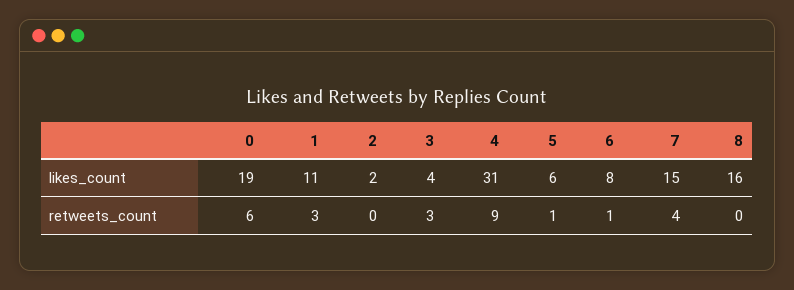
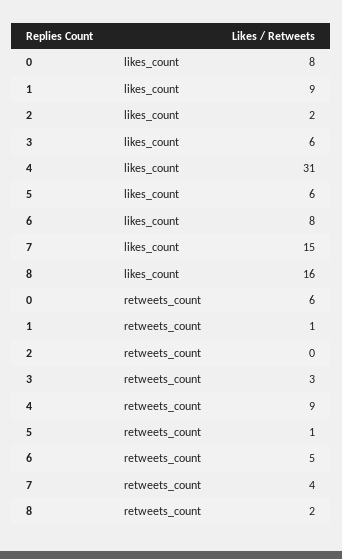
  {
    "0": {
-     "likes_count": 19,
+     "likes_count": 8,
      "retweets_count": 6
    },
    "1": {
-     "likes_count": 11,
+     "likes_count": 9,
-     "retweets_count": 3
+     "retweets_count": 1
    },
    "2": {
      "likes_count": 2,
      "retweets_count": 0
    },
    "3": {
-     "likes_count": 4,
+     "likes_count": 6,
      "retweets_count": 3
    },
    "4": {
      "likes_count": 31,
      "retweets_count": 9
    },
    "5": {
      "likes_count": 6,
      "retweets_count": 1
    },
    "6": {
      "likes_count": 8,
-     "retweets_count": 1
+     "retweets_count": 5
    },
    "7": {
      "likes_count": 15,
      "retweets_count": 4
    },
    "8": {
      "likes_count": 16,
-     "retweets_count": 0
+     "retweets_count": 2
    }
  }

